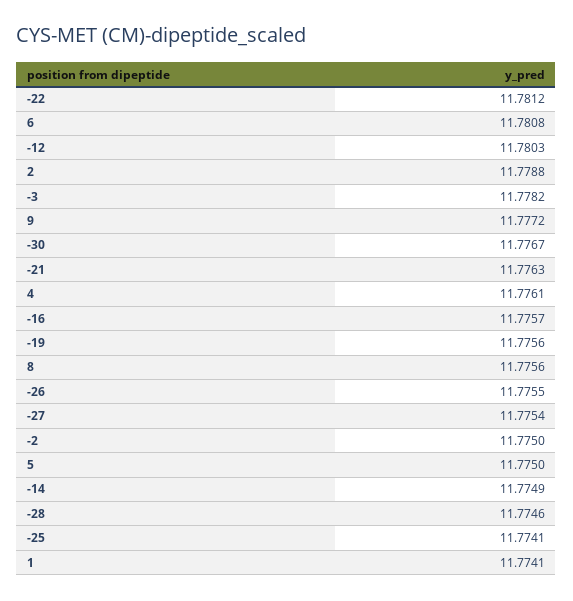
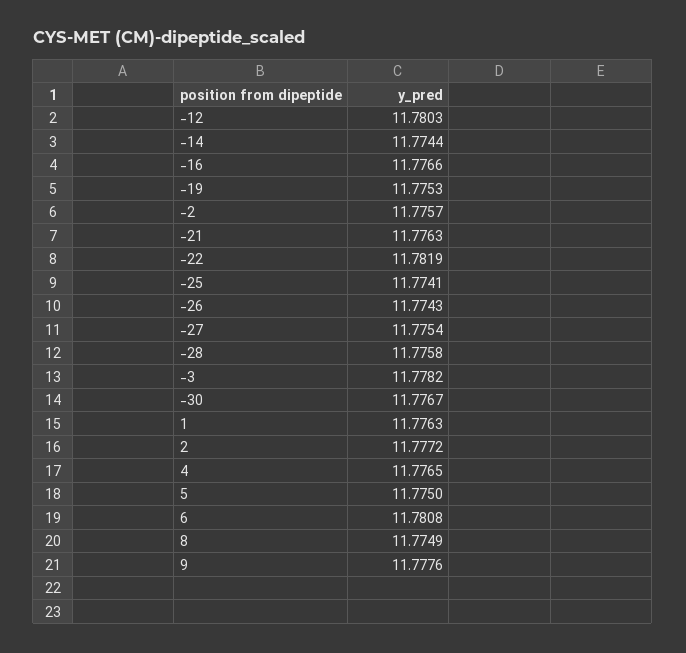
  {
-   "-22": 11.7812,
+   "-22": 11.7819,
    "6": 11.7808,
    "-12": 11.7803,
-   "2": 11.7788,
+   "2": 11.7772,
    "-3": 11.7782,
-   "9": 11.7772,
+   "9": 11.7776,
    "-30": 11.7767,
    "-21": 11.7763,
-   "4": 11.7761,
+   "4": 11.7765,
-   "-16": 11.7757,
+   "-16": 11.7766,
-   "-19": 11.7756,
+   "-19": 11.7753,
-   "8": 11.7756,
+   "8": 11.7749,
-   "-26": 11.7755,
+   "-26": 11.7743,
    "-27": 11.7754,
-   "-2": 11.775,
+   "-2": 11.7757,
    "5": 11.775,
-   "-14": 11.7749,
+   "-14": 11.7744,
-   "-28": 11.7746,
+   "-28": 11.7758,
    "-25": 11.7741,
-   "1": 11.7741
+   "1": 11.7763
  }

